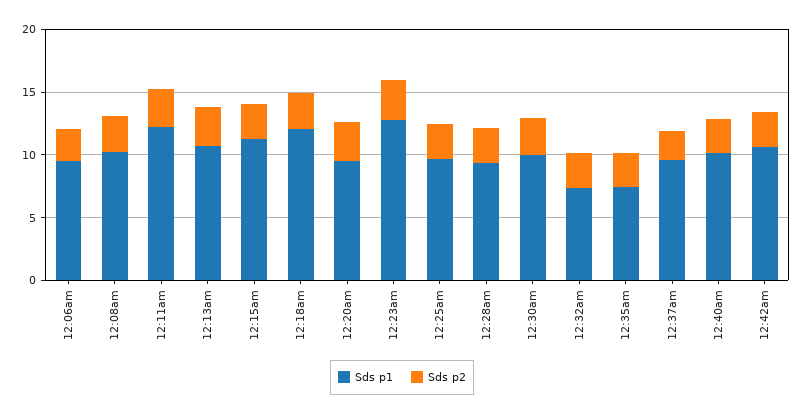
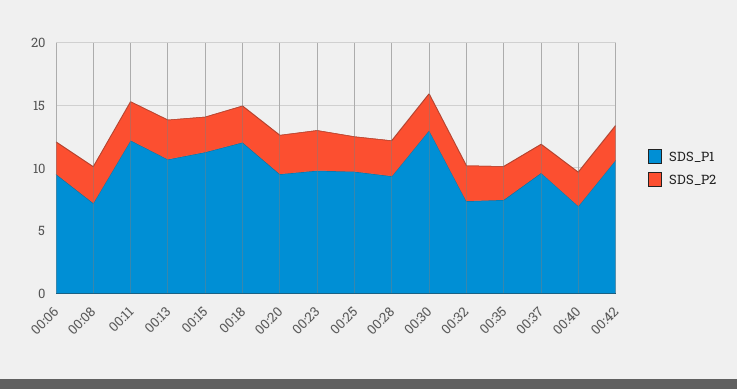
  {
    "Sds p1": {
      "12:06am": 10,
-     "12:08am": 10,
+     "12:08am": 7,
      "12:11am": 12,
      "12:13am": 11,
      "12:15am": 11,
      "12:18am": 12,
      "12:20am": 10,
-     "12:23am": 13,
+     "12:23am": 10,
      "12:25am": 10,
      "12:28am": 9,
-     "12:30am": 10,
+     "12:30am": 13,
      "12:32am": 7,
      "12:35am": 7,
      "12:37am": 10,
-     "12:40am": 10,
+     "12:40am": 7,
      "12:42am": 11
    },
    "Sds p2": {
      "12:06am": 3,
      "12:08am": 3,
      "12:11am": 3,
      "12:13am": 3,
      "12:15am": 3,
      "12:18am": 3,
      "12:20am": 3,
      "12:23am": 3,
      "12:25am": 3,
      "12:28am": 3,
      "12:30am": 3,
      "12:32am": 3,
      "12:35am": 3,
      "12:37am": 2,
      "12:40am": 3,
      "12:42am": 3
    }
  }

